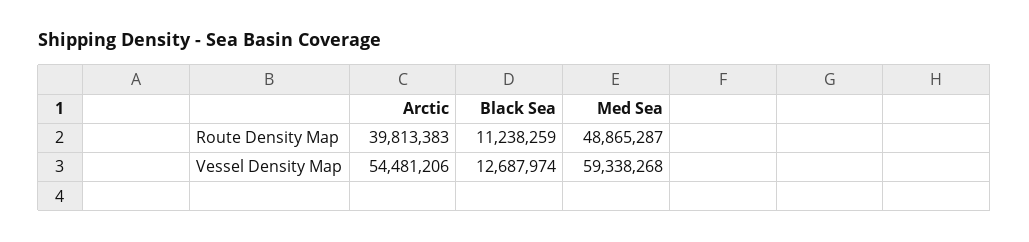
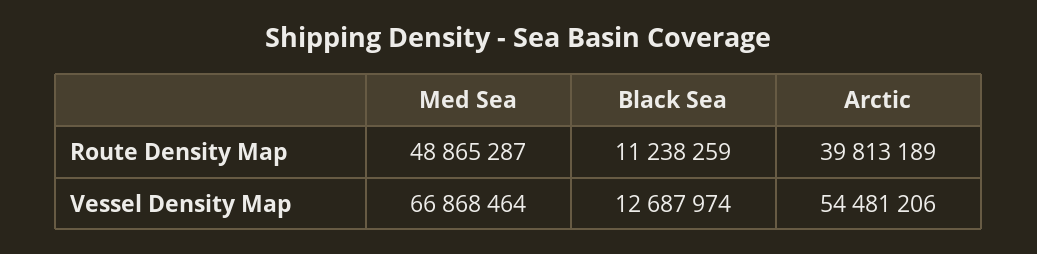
  {
    "Arctic": {
-     "Route Density Map": 39813383,
+     "Route Density Map": 39813189,
      "Vessel Density Map": 54481206
    },
    "Black Sea": {
      "Route Density Map": 11238259,
      "Vessel Density Map": 12687974
    },
    "Med Sea": {
      "Route Density Map": 48865287,
-     "Vessel Density Map": 59338268
+     "Vessel Density Map": 66868464
    }
  }

